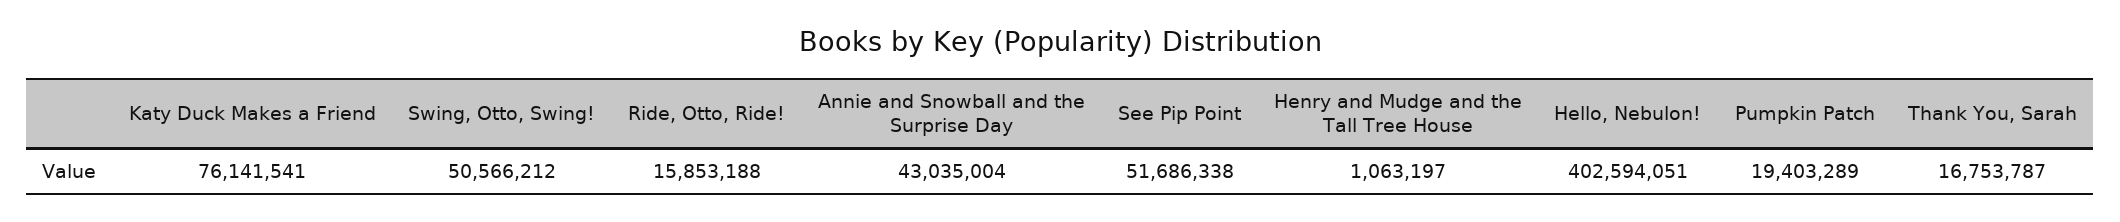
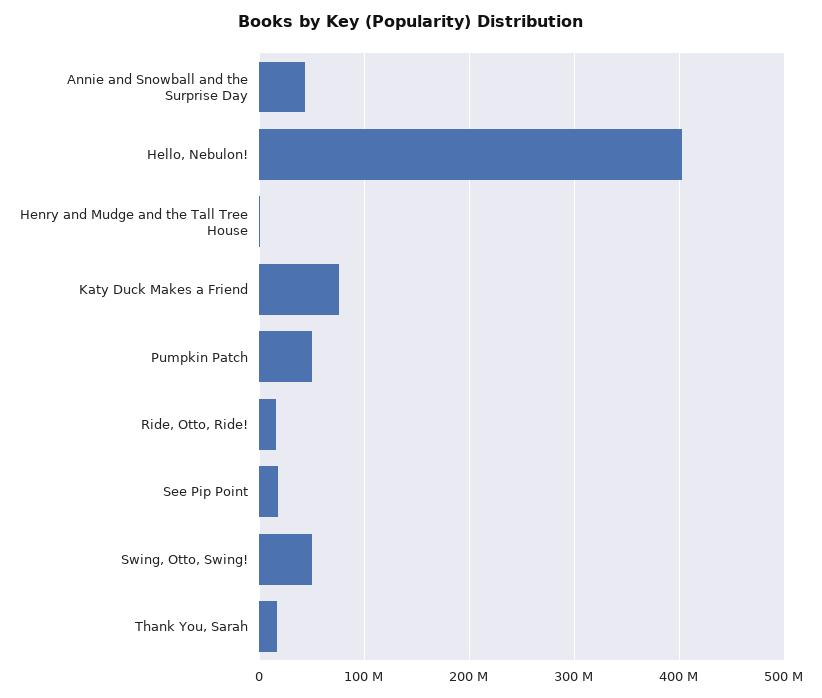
  {
    "Katy Duck Makes a Friend": 76141541,
    "Swing, Otto, Swing!": 50566212,
    "Ride, Otto, Ride!": 15853188,
    "Annie and Snowball and the Surprise Day": 43035004,
-   "See Pip Point": 51686338,
+   "See Pip Point": 20000000,
    "Henry and Mudge and the Tall Tree House": 1063197,
    "Hello, Nebulon!": 402594051,
-   "Pumpkin Patch": 19403289,
+   "Pumpkin Patch": 50000000,
    "Thank You, Sarah": 16753787
  }

